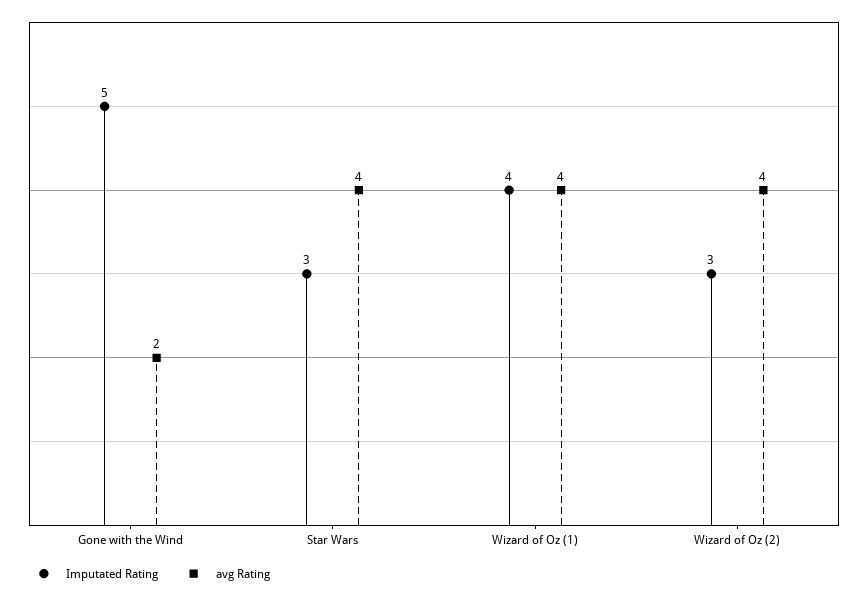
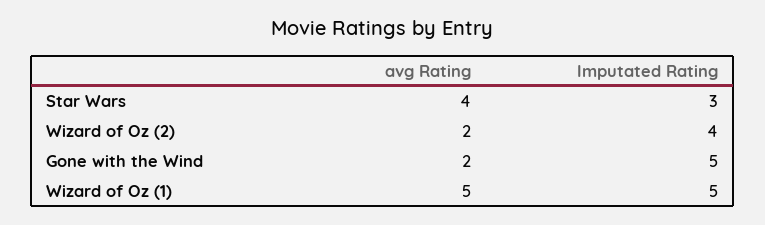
  {
    "Imputated Rating": {
      "Gone with the Wind": 5,
      "Star Wars": 3,
-     "Wizard of Oz (1)": 4,
+     "Wizard of Oz (1)": 5,
-     "Wizard of Oz (2)": 3
+     "Wizard of Oz (2)": 4
    },
    "avg Rating": {
      "Gone with the Wind": 2,
      "Star Wars": 4,
-     "Wizard of Oz (1)": 4,
+     "Wizard of Oz (1)": 5,
-     "Wizard of Oz (2)": 4
+     "Wizard of Oz (2)": 2
    }
  }

